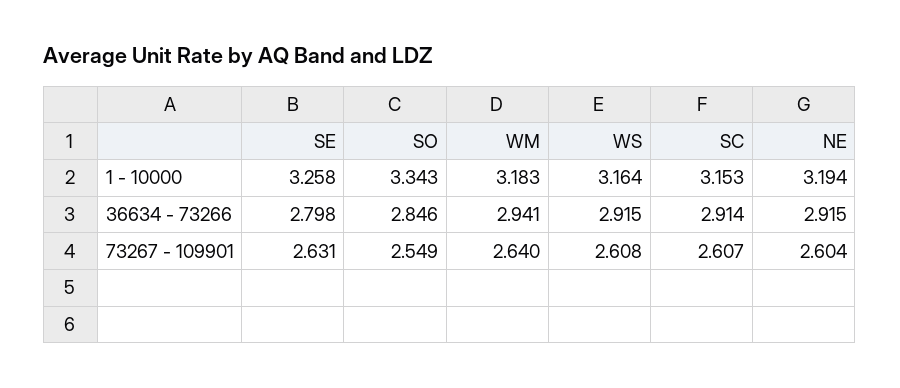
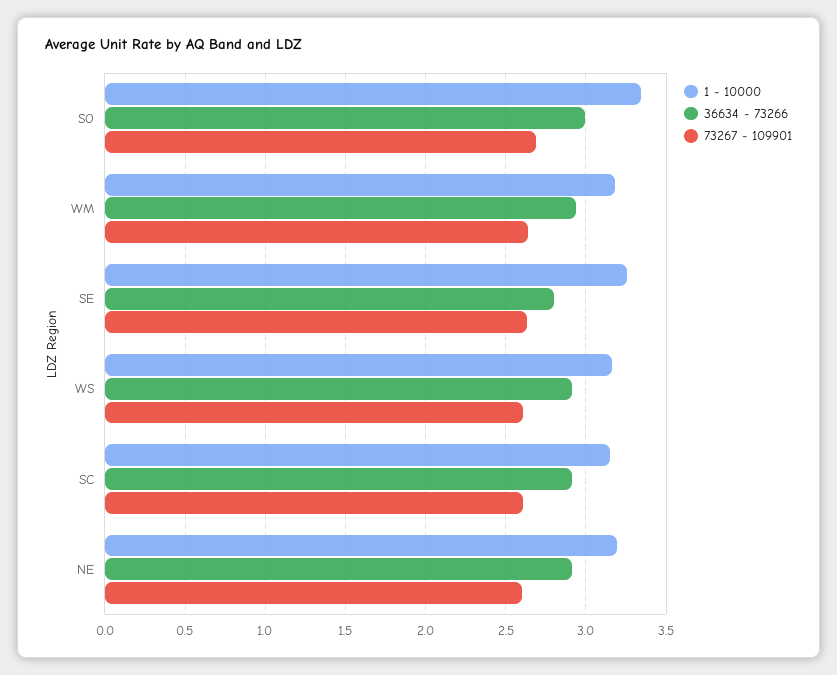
  {
    "1 - 10000": {
      "SE": 3.258,
      "SO": 3.343,
      "WM": 3.183,
      "WS": 3.164,
      "SC": 3.153,
      "NE": 3.194
    },
    "36634 - 73266": {
      "SE": 2.798,
-     "SO": 2.846,
+     "SO": 3,
      "WM": 2.941,
      "WS": 2.915,
      "SC": 2.914,
      "NE": 2.915
    },
    "73267 - 109901": {
      "SE": 2.631,
-     "SO": 2.549,
+     "SO": 2.7,
      "WM": 2.64,
      "WS": 2.608,
      "SC": 2.607,
      "NE": 2.604
    }
  }

